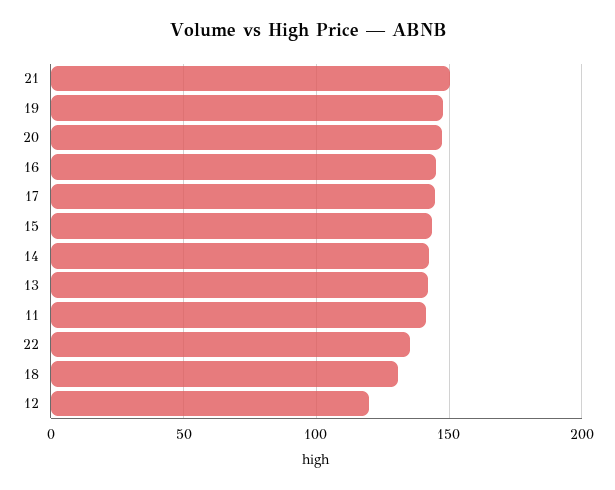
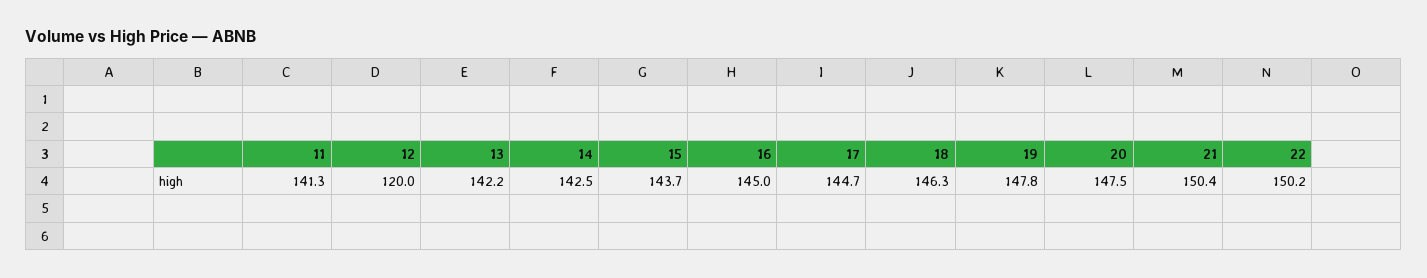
  {
    "21": 150.4,
    "19": 147.8,
    "20": 147.5,
    "16": 145,
    "17": 144.7,
    "15": 143.7,
    "14": 142.5,
    "13": 142.2,
    "11": 141.3,
-   "22": 135,
+   "22": 150.2,
-   "18": 130,
+   "18": 146.3,
    "12": 120
  }

